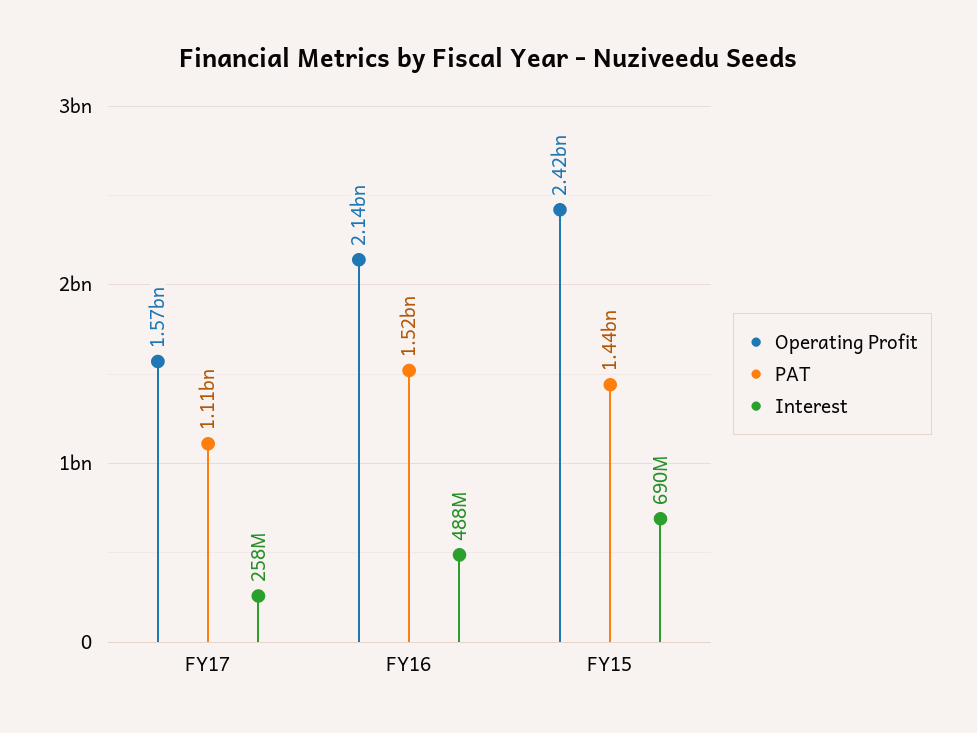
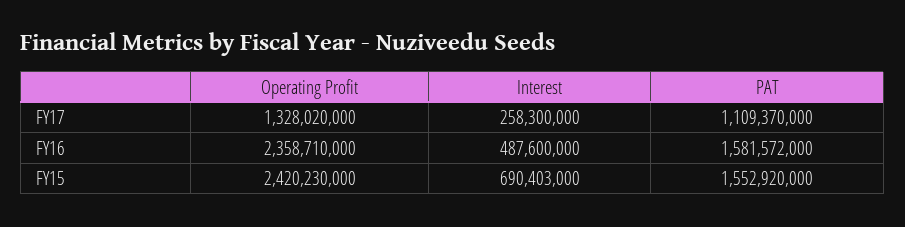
  {
    "Operating Profit": {
-     "FY17": 1570000000,
+     "FY17": 1328020000,
-     "FY16": 2140000000,
+     "FY16": 2358710000,
      "FY15": 2420230000
    },
    "PAT": {
      "FY17": 1109370000,
-     "FY16": 1520000000,
+     "FY16": 1581572000,
-     "FY15": 1440000000
+     "FY15": 1552920000
    },
    "Interest": {
      "FY17": 258300000,
      "FY16": 487600000,
      "FY15": 690403000
    }
  }

